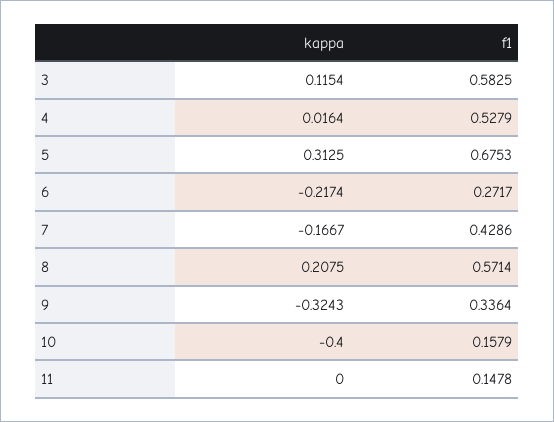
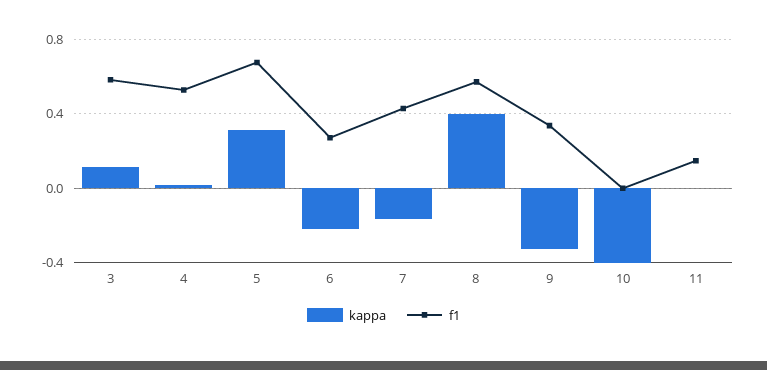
  {
    "kappa": {
      "3": 0.1154,
      "4": 0.0164,
      "5": 0.3125,
      "6": -0.2174,
      "7": -0.1667,
-     "8": 0.2075,
+     "8": 0.4,
      "9": -0.3243,
      "10": -0.4,
      "11": 0
    },
    "f1": {
      "3": 0.5825,
      "4": 0.5279,
      "5": 0.6753,
      "6": 0.2717,
      "7": 0.4286,
      "8": 0.5714,
      "9": 0.3364,
-     "10": 0.1579,
+     "10": 0,
      "11": 0.1478
    }
  }

